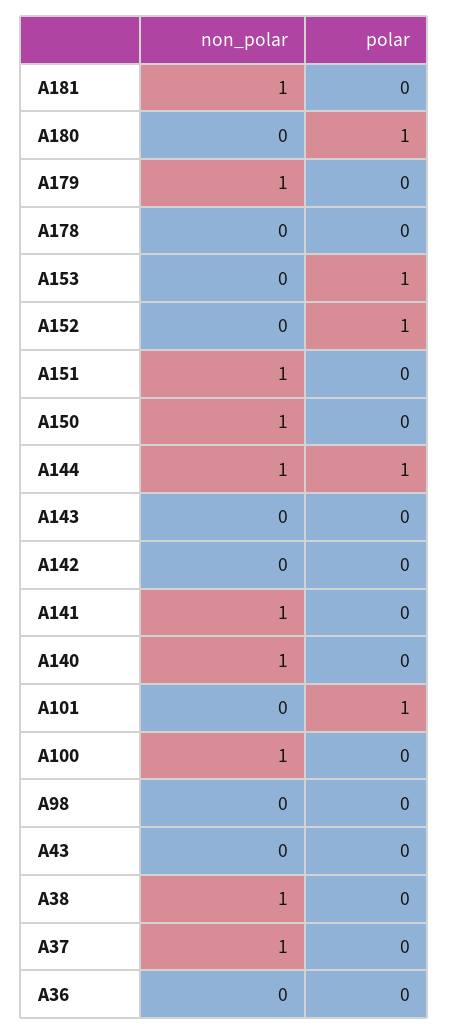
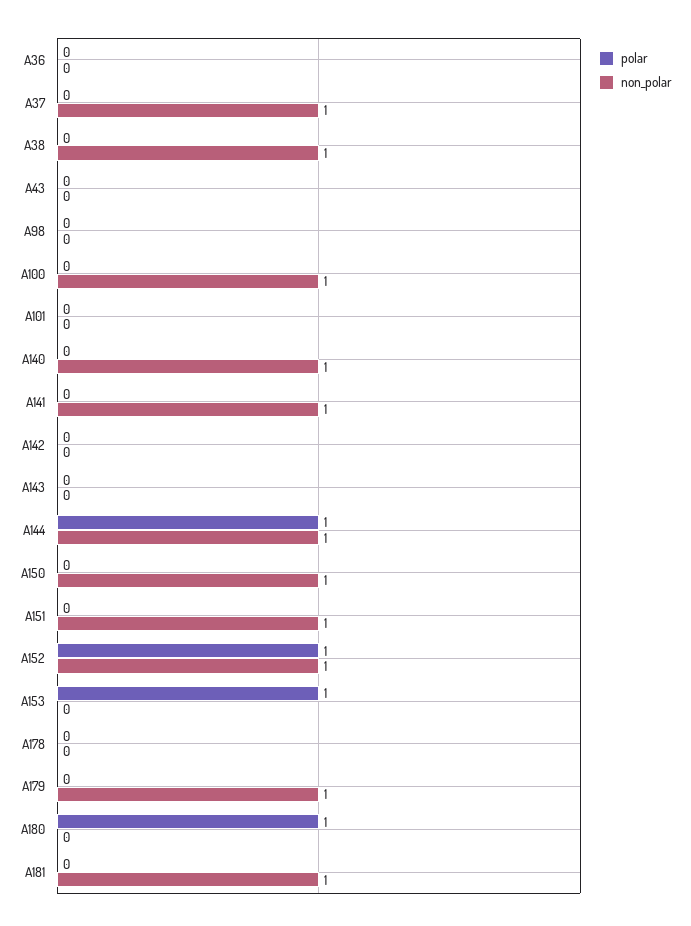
  {
    "non_polar": {
      "A181": 1,
      "A180": 0,
      "A179": 1,
      "A178": 0,
      "A153": 0,
-     "A152": 0,
+     "A152": 1,
      "A151": 1,
      "A150": 1,
      "A144": 1,
      "A143": 0,
      "A142": 0,
      "A141": 1,
      "A140": 1,
      "A101": 0,
      "A100": 1,
      "A98": 0,
      "A43": 0,
      "A38": 1,
      "A37": 1,
      "A36": 0
    },
    "polar": {
      "A181": 0,
      "A180": 1,
      "A179": 0,
      "A178": 0,
      "A153": 1,
      "A152": 1,
      "A151": 0,
      "A150": 0,
      "A144": 1,
      "A143": 0,
      "A142": 0,
      "A141": 0,
      "A140": 0,
-     "A101": 1,
+     "A101": 0,
      "A100": 0,
      "A98": 0,
      "A43": 0,
      "A38": 0,
      "A37": 0,
      "A36": 0
    }
  }

